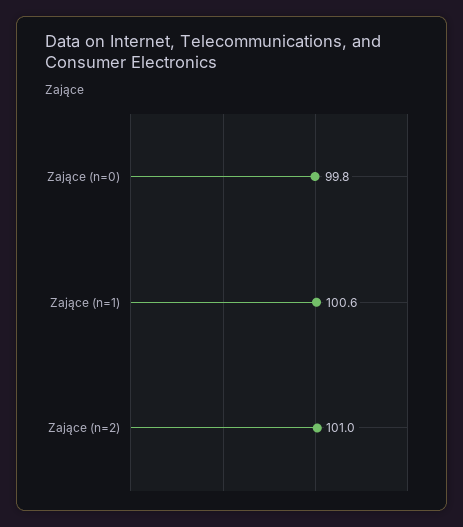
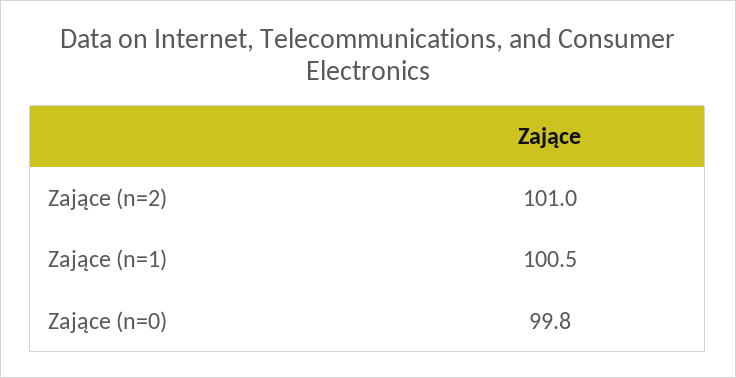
  {
    "Zające (n=0)": 99.8,
-   "Zające (n=1)": 100.6,
+   "Zające (n=1)": 100.5,
    "Zające (n=2)": 101
  }

